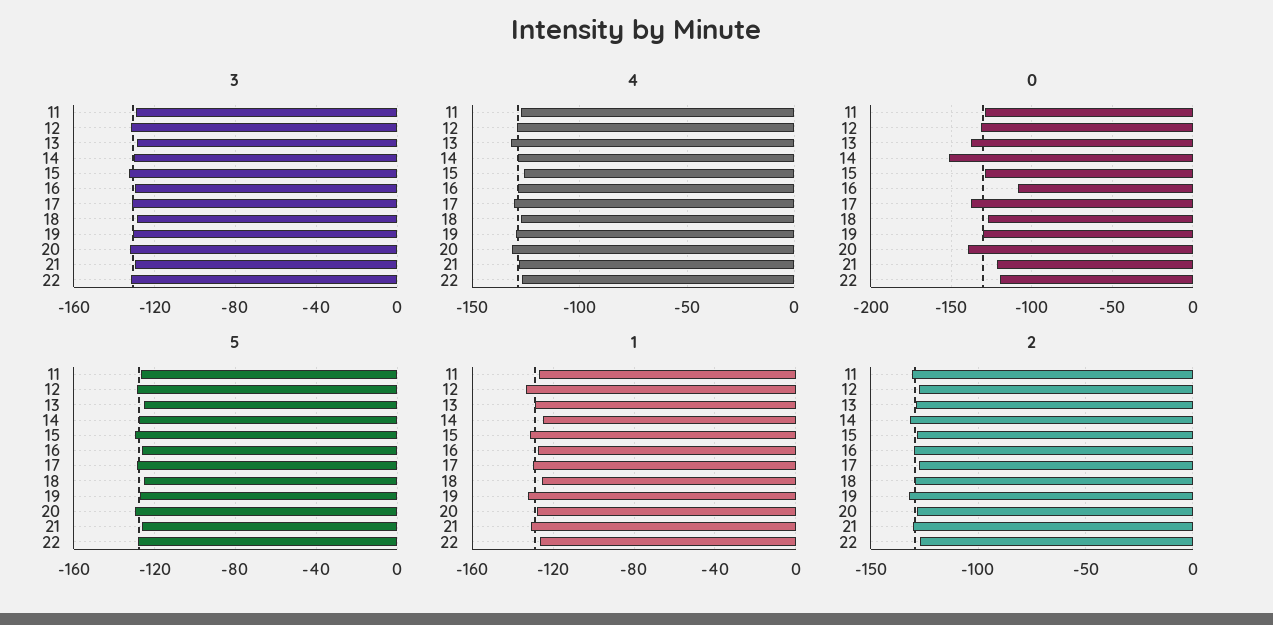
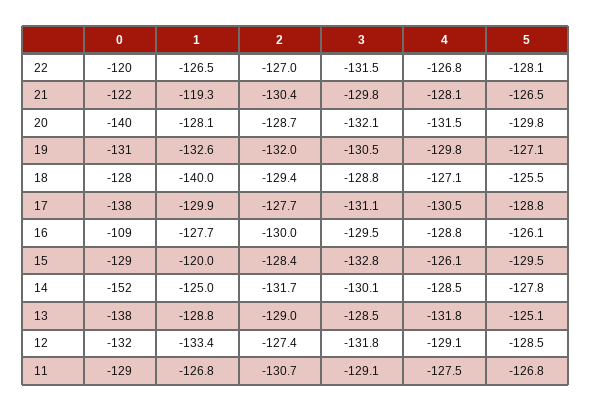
  {
    "3": {
      "11": -129.1,
      "12": -131.8,
      "13": -128.5,
      "14": -130.1,
      "15": -132.8,
      "16": -129.5,
      "17": -131.1,
      "18": -128.8,
      "19": -130.5,
      "20": -132.1,
      "21": -129.8,
      "22": -131.5
    },
    "4": {
      "11": -127.5,
      "12": -129.1,
      "13": -131.8,
      "14": -128.5,
      "15": -126.1,
      "16": -128.8,
      "17": -130.5,
      "18": -127.1,
      "19": -129.8,
      "20": -131.5,
      "21": -128.1,
      "22": -126.8
    },
    "0": {
      "11": -129,
      "12": -132,
      "13": -138,
      "14": -152,
      "15": -129,
      "16": -109,
      "17": -138,
      "18": -128,
      "19": -131,
      "20": -140,
      "21": -122,
      "22": -120
    },
    "5": {
      "11": -126.8,
      "12": -128.5,
      "13": -125.1,
      "14": -127.8,
      "15": -129.5,
      "16": -126.1,
      "17": -128.8,
      "18": -125.5,
      "19": -127.1,
      "20": -129.8,
      "21": -126.5,
      "22": -128.1
    },
    "1": {
      "11": -126.8,
      "12": -133.4,
      "13": -128.8,
      "14": -125,
-     "15": -130,
+     "15": -120,
      "16": -127.7,
      "17": -129.9,
-     "18": -125,
+     "18": -140,
      "19": -132.6,
      "20": -128.1,
-     "21": -130,
+     "21": -119.3,
      "22": -126.5
    },
    "2": {
      "11": -130.7,
      "12": -127.4,
      "13": -129,
      "14": -131.7,
      "15": -128.4,
      "16": -130,
      "17": -127.7,
      "18": -129.4,
      "19": -132,
      "20": -128.7,
      "21": -130.4,
      "22": -127
    }
  }

